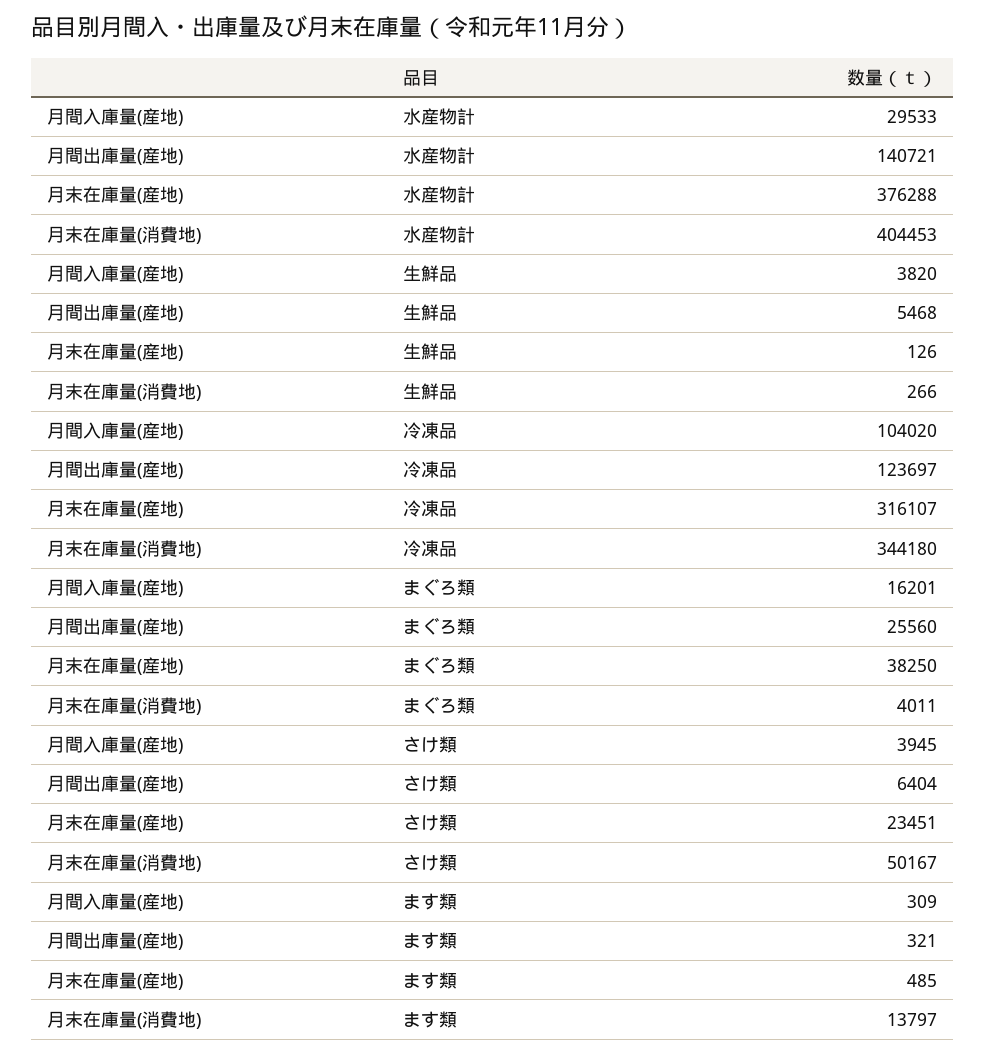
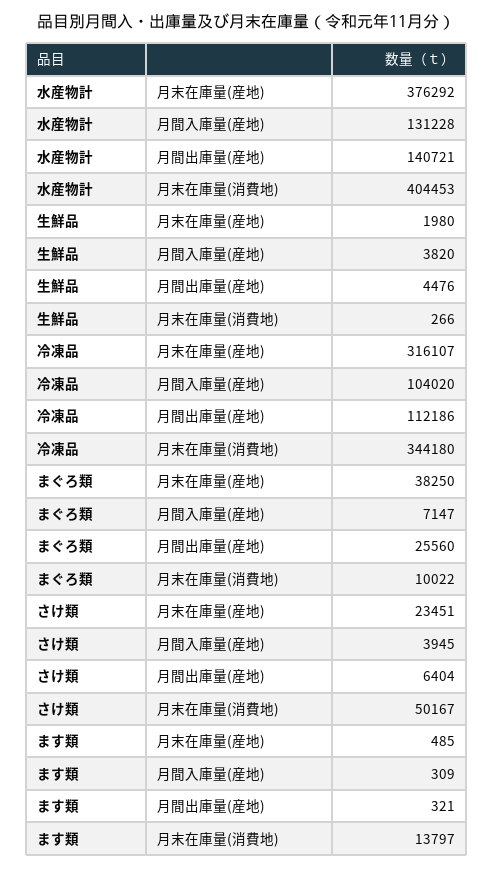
  {
    "月間入庫量(産地)": {
-     "水産物計": 29533,
+     "水産物計": 131228,
      "生鮮品": 3820,
      "冷凍品": 104020,
-     "まぐろ類": 16201,
+     "まぐろ類": 7147,
      "さけ類": 3945,
      "ます類": 309
    },
    "月間出庫量(産地)": {
      "水産物計": 140721,
-     "生鮮品": 5468,
+     "生鮮品": 4476,
-     "冷凍品": 123697,
+     "冷凍品": 112186,
      "まぐろ類": 25560,
      "さけ類": 6404,
      "ます類": 321
    },
    "月末在庫量(産地)": {
-     "水産物計": 376288,
+     "水産物計": 376292,
-     "生鮮品": 126,
+     "生鮮品": 1980,
      "冷凍品": 316107,
      "まぐろ類": 38250,
      "さけ類": 23451,
      "ます類": 485
    },
    "月末在庫量(消費地)": {
      "水産物計": 404453,
      "生鮮品": 266,
      "冷凍品": 344180,
-     "まぐろ類": 4011,
+     "まぐろ類": 10022,
      "さけ類": 50167,
      "ます類": 13797
    }
  }

